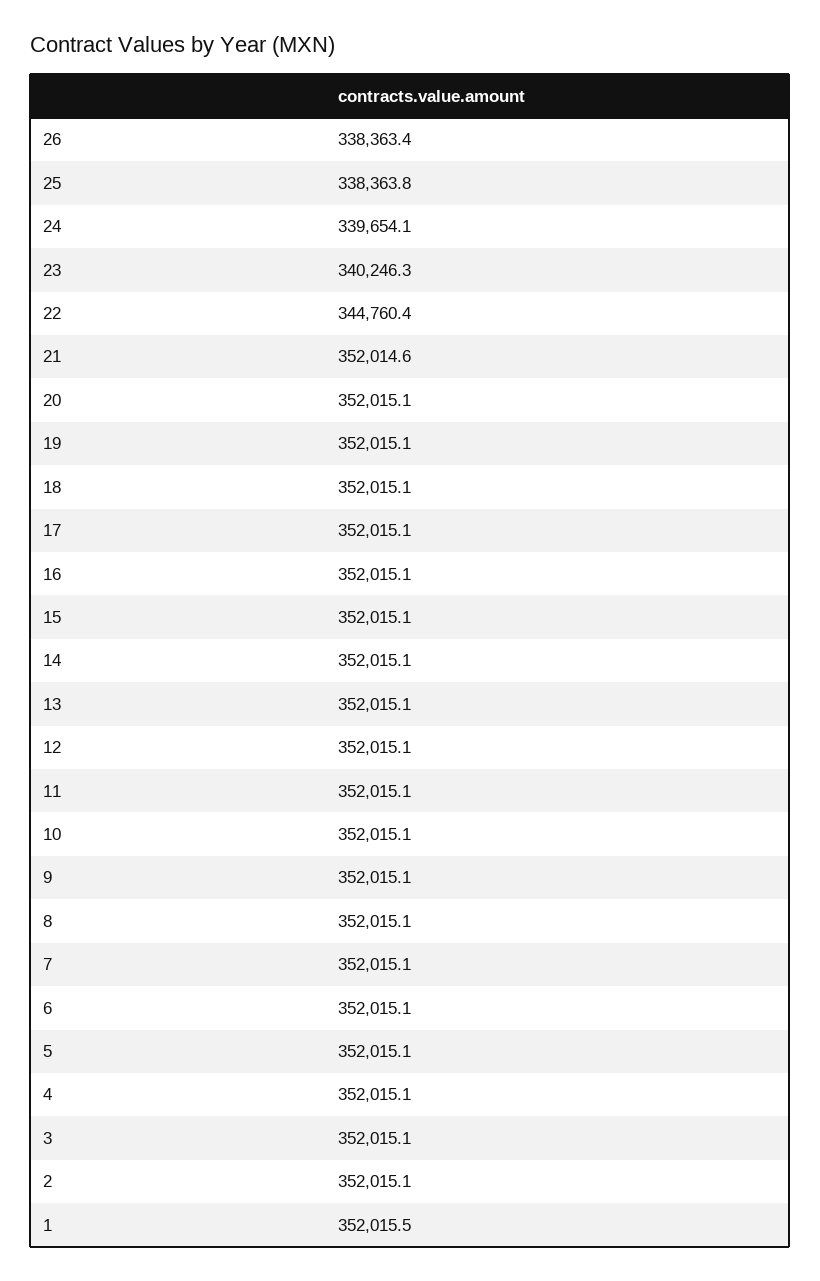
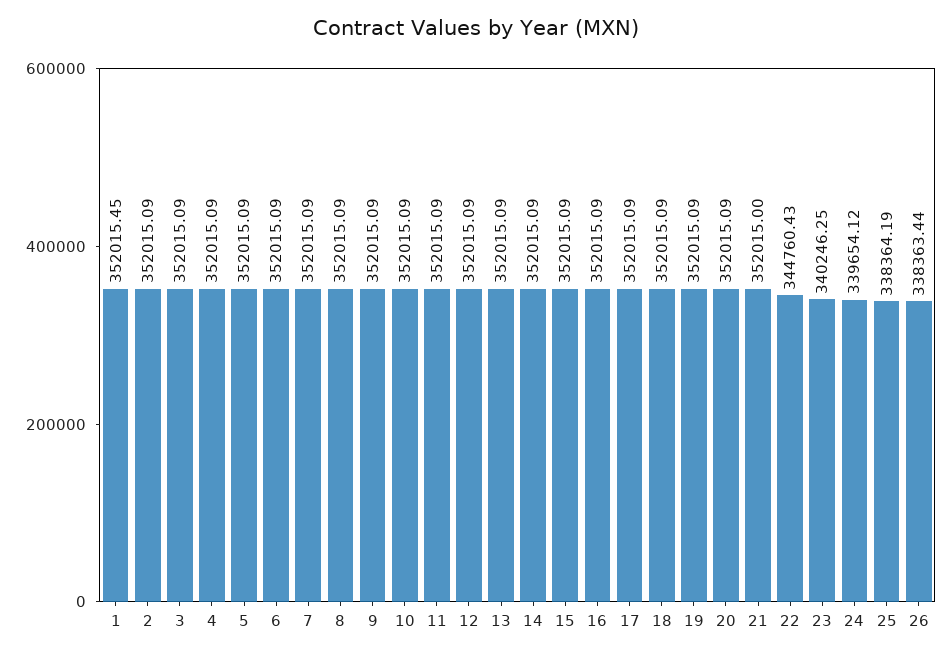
  {
    "26": 338363.44,
-   "25": 338363.8,
+   "25": 338364.19,
    "24": 339654.12,
    "23": 340246.25,
    "22": 344760.43,
-   "21": 352014.6,
+   "21": 352015,
    "20": 352015.09,
    "19": 352015.09,
    "18": 352015.09,
    "17": 352015.09,
    "16": 352015.09,
    "15": 352015.09,
    "14": 352015.09,
    "13": 352015.09,
    "12": 352015.09,
    "11": 352015.09,
    "10": 352015.09,
    "9": 352015.09,
    "8": 352015.09,
    "7": 352015.09,
    "6": 352015.09,
    "5": 352015.09,
    "4": 352015.09,
    "3": 352015.09,
    "2": 352015.09,
    "1": 352015.45
  }

